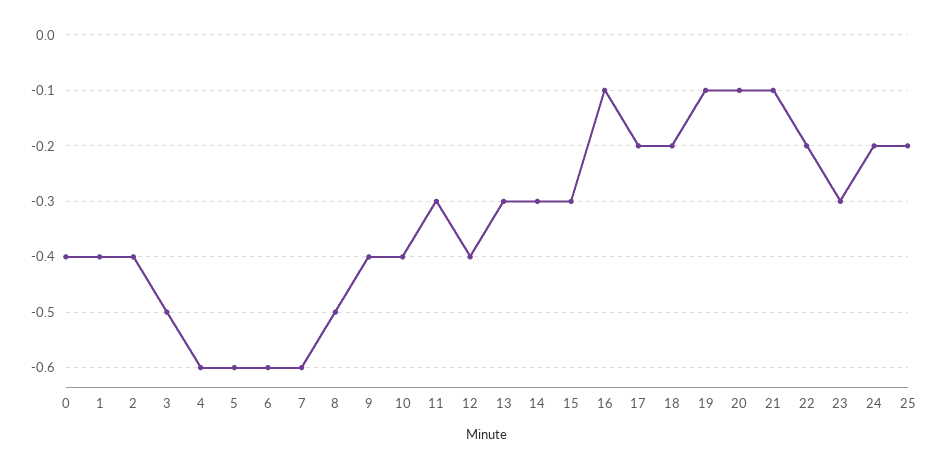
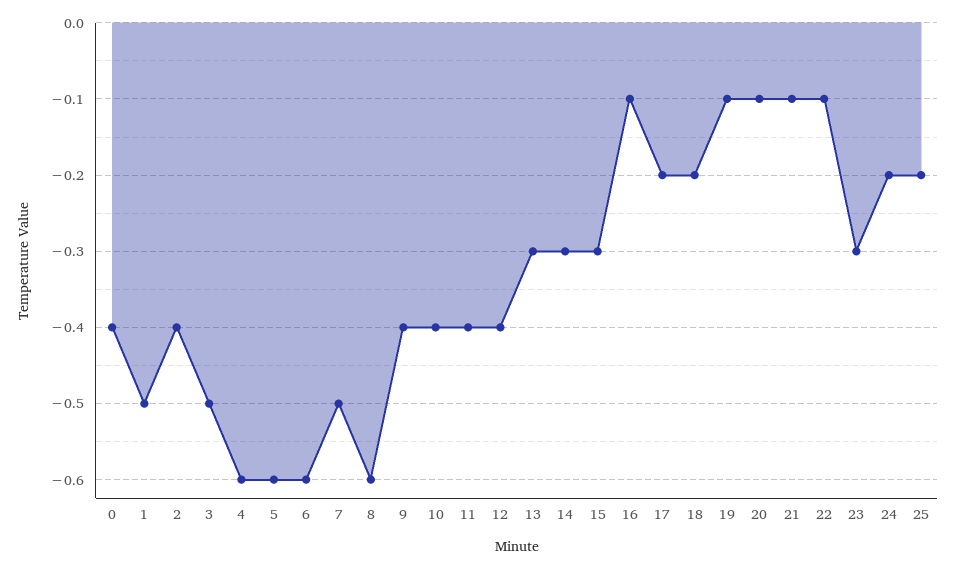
  {
    "0": -0.4,
-   "1": -0.4,
+   "1": -0.5,
    "2": -0.4,
    "3": -0.5,
    "4": -0.6,
    "5": -0.6,
    "6": -0.6,
-   "7": -0.6,
+   "7": -0.5,
-   "8": -0.5,
+   "8": -0.6,
    "9": -0.4,
    "10": -0.4,
-   "11": -0.3,
+   "11": -0.4,
    "12": -0.4,
    "13": -0.3,
    "14": -0.3,
    "15": -0.3,
    "16": -0.1,
    "17": -0.2,
    "18": -0.2,
    "19": -0.1,
    "20": -0.1,
    "21": -0.1,
-   "22": -0.2,
+   "22": -0.1,
    "23": -0.3,
    "24": -0.2,
    "25": -0.2
  }

